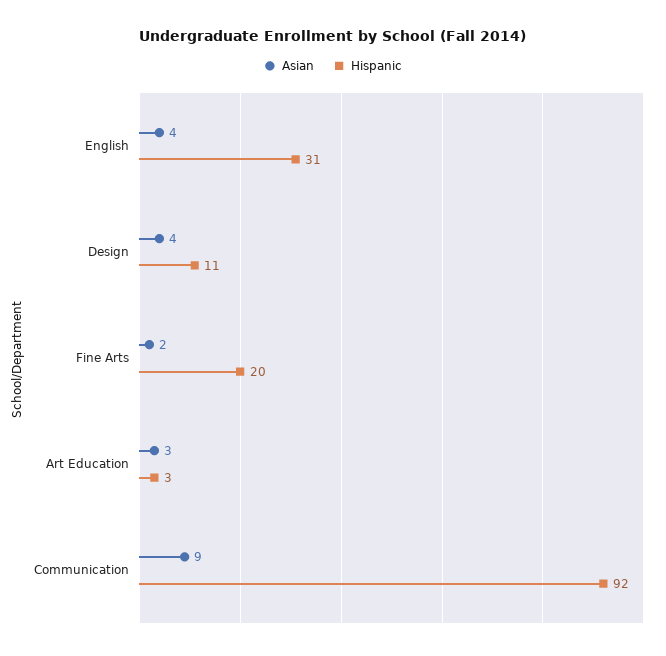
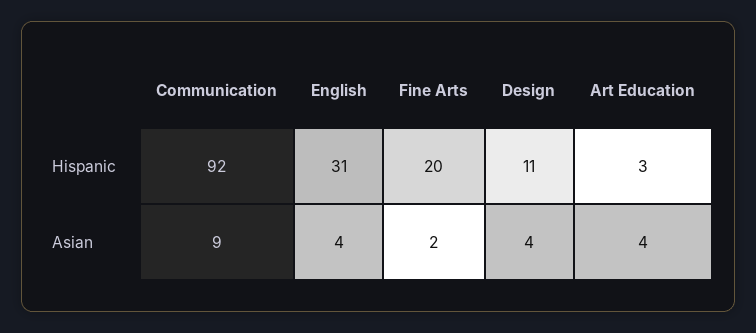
  {
    "Asian": {
      "English": 4,
      "Design": 4,
      "Fine Arts": 2,
-     "Art Education": 3,
+     "Art Education": 4,
      "Communication": 9
    },
    "Hispanic": {
      "English": 31,
      "Design": 11,
      "Fine Arts": 20,
      "Art Education": 3,
      "Communication": 92
    }
  }

